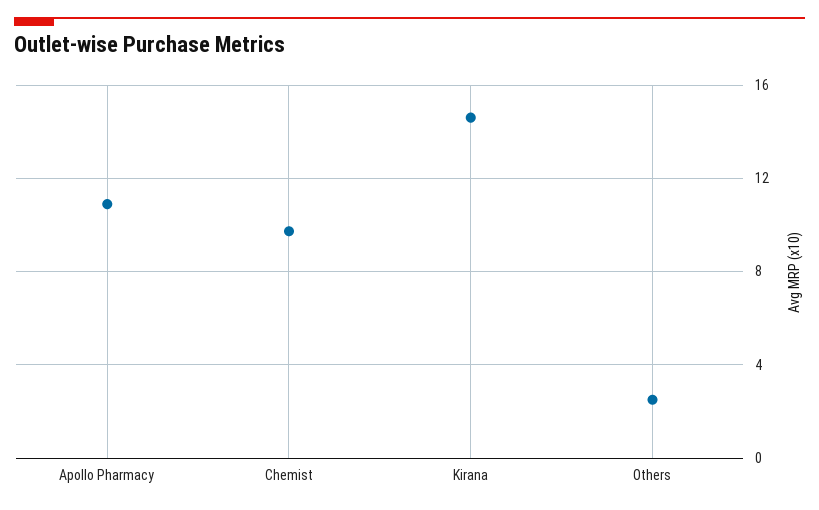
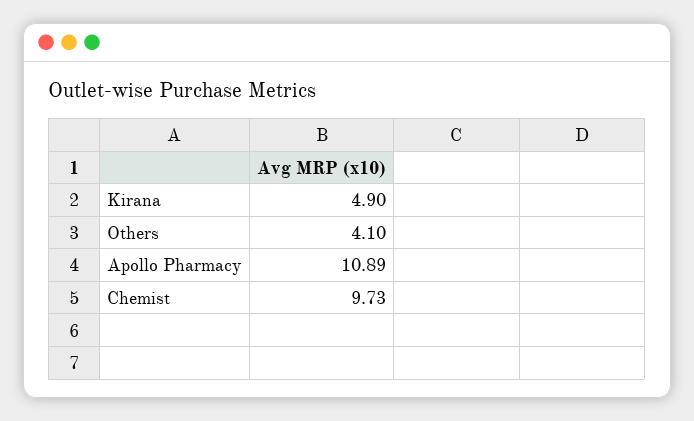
  {
    "Apollo Pharmacy": 10.89,
    "Chemist": 9.73,
-   "Kirana": 14.5,
+   "Kirana": 4.9,
-   "Others": 2.5
+   "Others": 4.1
  }

